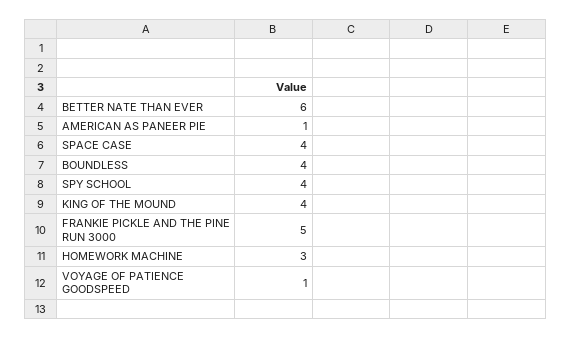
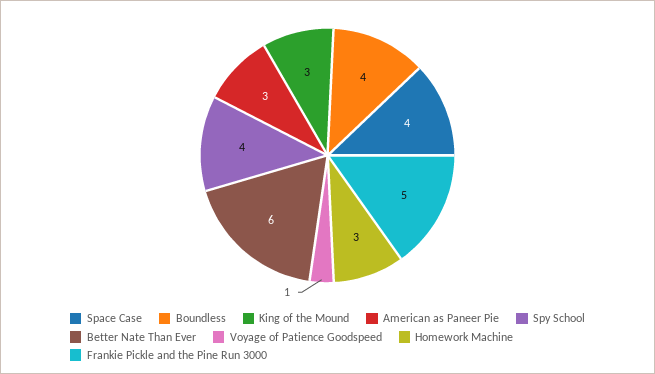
  {
    "BETTER NATE THAN EVER": 6,
-   "AMERICAN AS PANEER PIE": 1,
+   "AMERICAN AS PANEER PIE": 3,
    "SPACE CASE": 4,
    "BOUNDLESS": 4,
    "SPY SCHOOL": 4,
-   "KING OF THE MOUND": 4,
+   "KING OF THE MOUND": 3,
    "FRANKIE PICKLE AND THE PINE RUN 3000": 5,
    "HOMEWORK MACHINE": 3,
    "VOYAGE OF PATIENCE GOODSPEED": 1
  }

